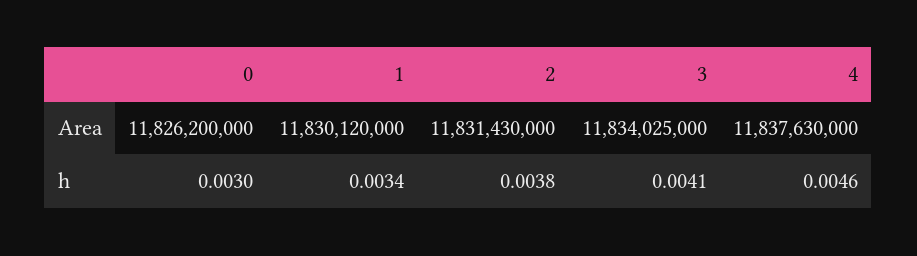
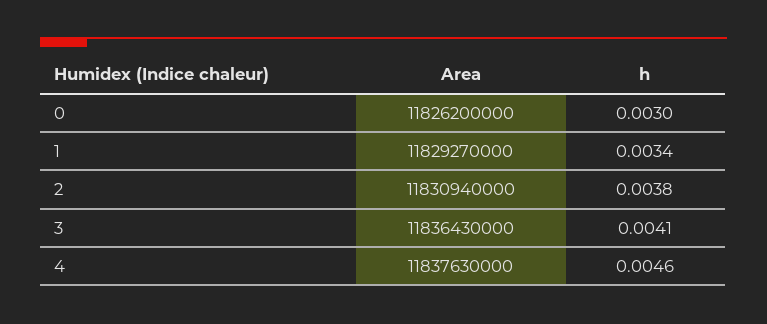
  {
    "0": {
      "Area": 11826200000,
      "h": 0.003
    },
    "1": {
-     "Area": 11830120000,
+     "Area": 11829270000,
      "h": 0.0034
    },
    "2": {
-     "Area": 11831430000,
+     "Area": 11830940000,
      "h": 0.0038
    },
    "3": {
-     "Area": 11834025000,
+     "Area": 11836430000,
      "h": 0.0041
    },
    "4": {
      "Area": 11837630000,
      "h": 0.0046
    }
  }

